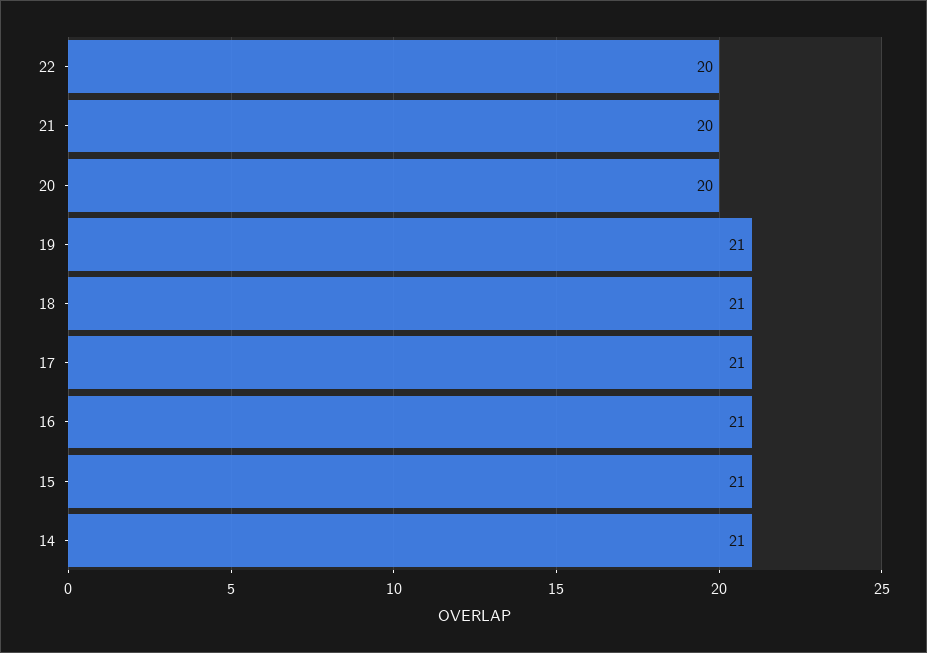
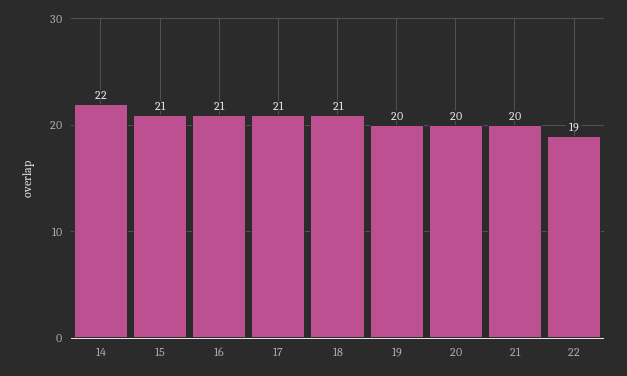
  {
-   "22": 20,
+   "22": 19,
    "21": 20,
    "20": 20,
-   "19": 21,
+   "19": 20,
    "18": 21,
    "17": 21,
    "16": 21,
    "15": 21,
-   "14": 21
+   "14": 22
  }

